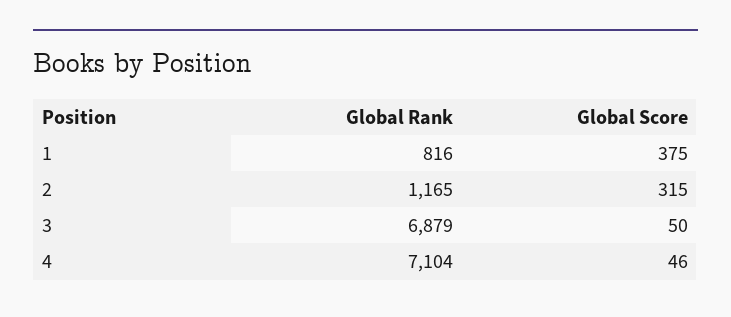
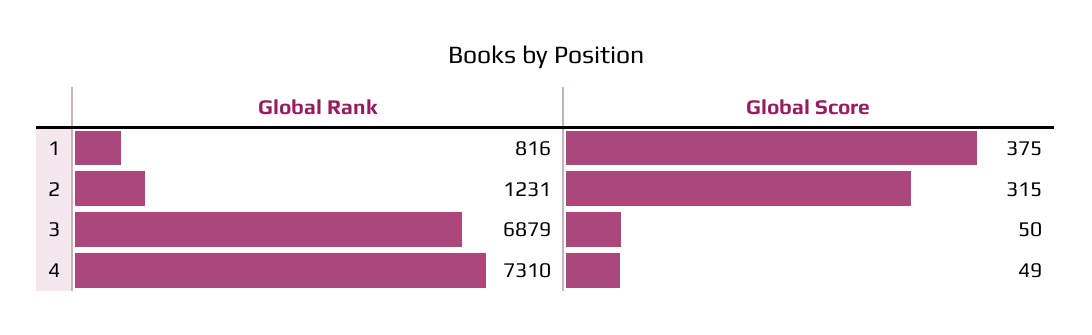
  {
    "Global Rank": {
      "1": 816,
-     "2": 1165,
+     "2": 1231,
      "3": 6879,
-     "4": 7104
+     "4": 7310
    },
    "Global Score": {
      "1": 375,
      "2": 315,
      "3": 50,
-     "4": 46
+     "4": 49
    }
  }

